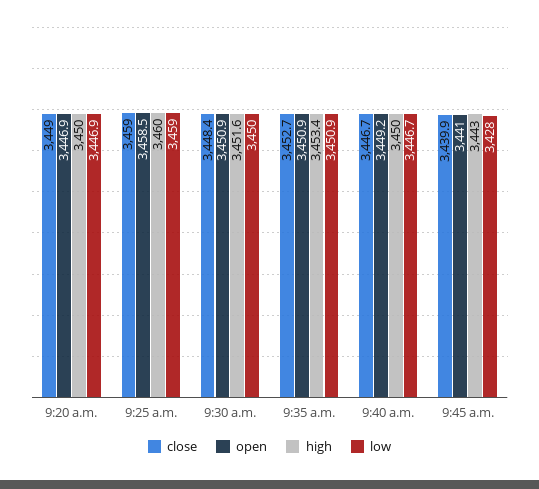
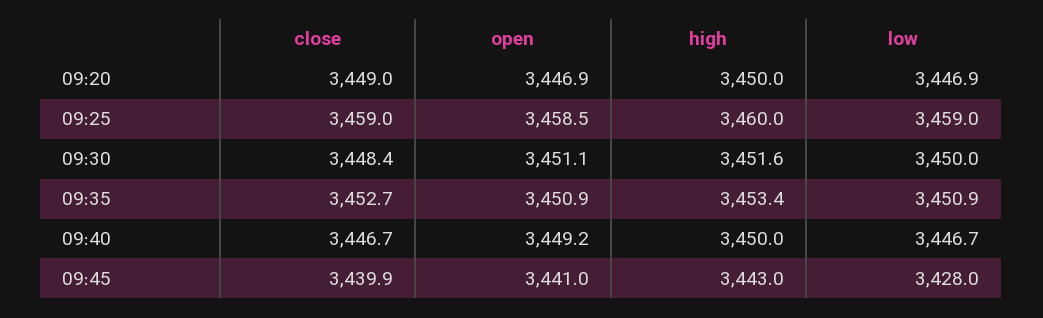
  {
    "close": {
      "9:20 a.m.": 3449,
      "9:25 a.m.": 3459,
      "9:30 a.m.": 3448.4,
      "9:35 a.m.": 3452.7,
      "9:40 a.m.": 3446.7,
      "9:45 a.m.": 3439.9
    },
    "open": {
      "9:20 a.m.": 3446.9,
      "9:25 a.m.": 3458.5,
-     "9:30 a.m.": 3450.9,
+     "9:30 a.m.": 3451.1,
      "9:35 a.m.": 3450.9,
      "9:40 a.m.": 3449.2,
      "9:45 a.m.": 3441
    },
    "high": {
      "9:20 a.m.": 3450,
      "9:25 a.m.": 3460,
      "9:30 a.m.": 3451.6,
      "9:35 a.m.": 3453.4,
      "9:40 a.m.": 3450,
      "9:45 a.m.": 3443
    },
    "low": {
      "9:20 a.m.": 3446.9,
      "9:25 a.m.": 3459,
      "9:30 a.m.": 3450,
      "9:35 a.m.": 3450.9,
      "9:40 a.m.": 3446.7,
      "9:45 a.m.": 3428
    }
  }

